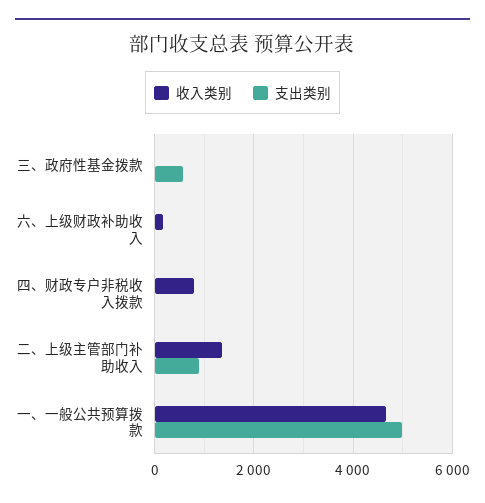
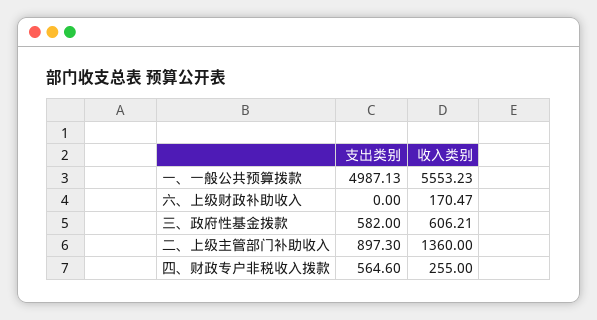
  {
    "收入类别": {
-     "三、政府性基金拨款": 0,
+     "三、政府性基金拨款": 606.21,
      "六、上级财政补助收入": 170.47,
-     "四、财政专户非税收入拨款": 800,
+     "四、财政专户非税收入拨款": 255,
      "二、上级主管部门补助收入": 1360,
-     "一、一般公共预算拨款": 4600
+     "一、一般公共预算拨款": 5553.23
    },
    "支出类别": {
      "三、政府性基金拨款": 582,
      "六、上级财政补助收入": 0,
-     "四、财政专户非税收入拨款": 0,
+     "四、财政专户非税收入拨款": 564.6,
      "二、上级主管部门补助收入": 897.3,
      "一、一般公共预算拨款": 4987.13
    }
  }

